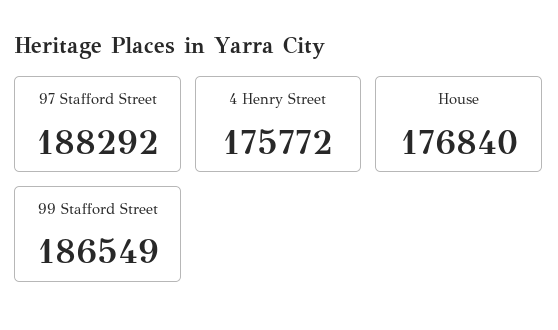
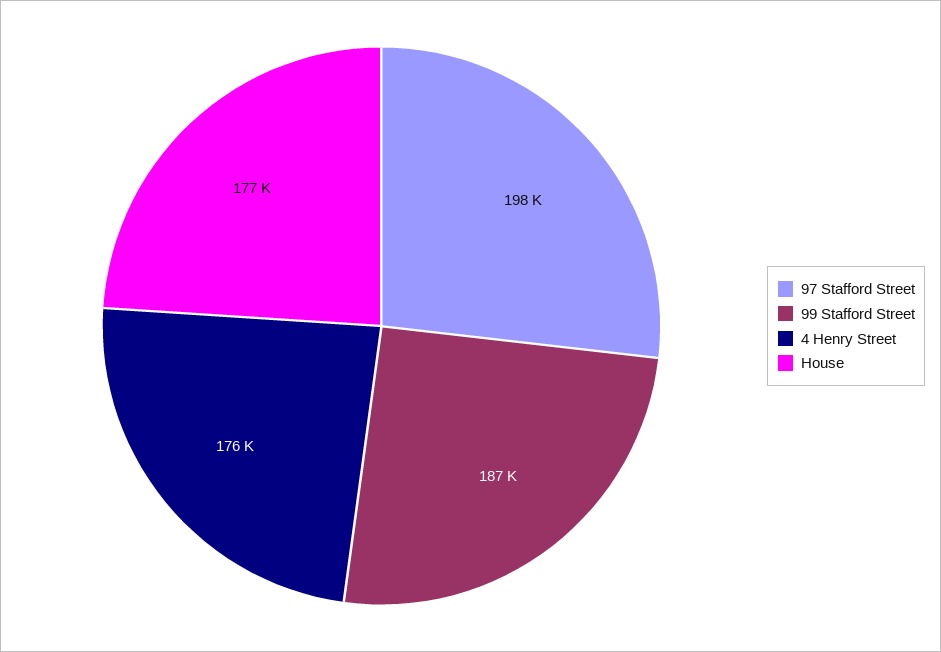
  {
-   "97 Stafford Street": 188292,
+   "97 Stafford Street": 198000,
    "4 Henry Street": 175772,
    "House": 176840,
    "99 Stafford Street": 186549
  }

